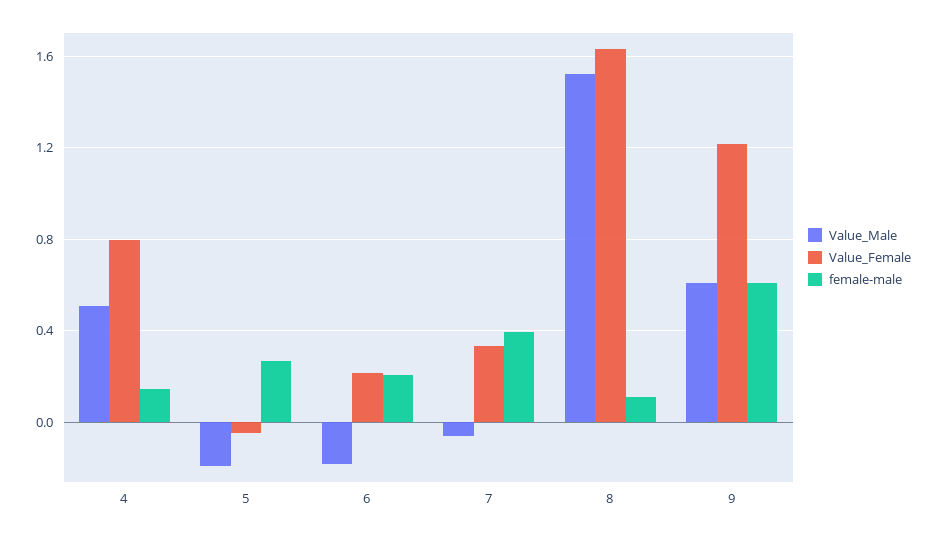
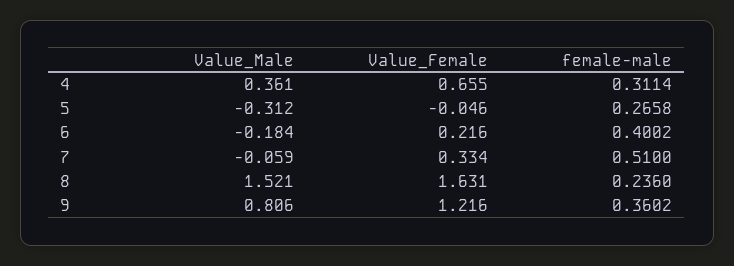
  {
    "Value_Male": {
-     "4": 0.5,
+     "4": 0.361,
-     "5": -0.2,
+     "5": -0.312,
      "6": -0.184,
      "7": -0.059,
      "8": 1.521,
-     "9": 0.6
+     "9": 0.806
    },
    "Value_Female": {
-     "4": 0.8,
+     "4": 0.655,
      "5": -0.046,
      "6": 0.216,
      "7": 0.334,
      "8": 1.631,
      "9": 1.216
    },
    "female-male": {
-     "4": 0.15,
+     "4": 0.3114,
      "5": 0.2658,
-     "6": 0.2,
+     "6": 0.4002,
-     "7": 0.4,
+     "7": 0.51,
-     "8": 0.1,
+     "8": 0.236,
-     "9": 0.6
+     "9": 0.3602
    }
  }

